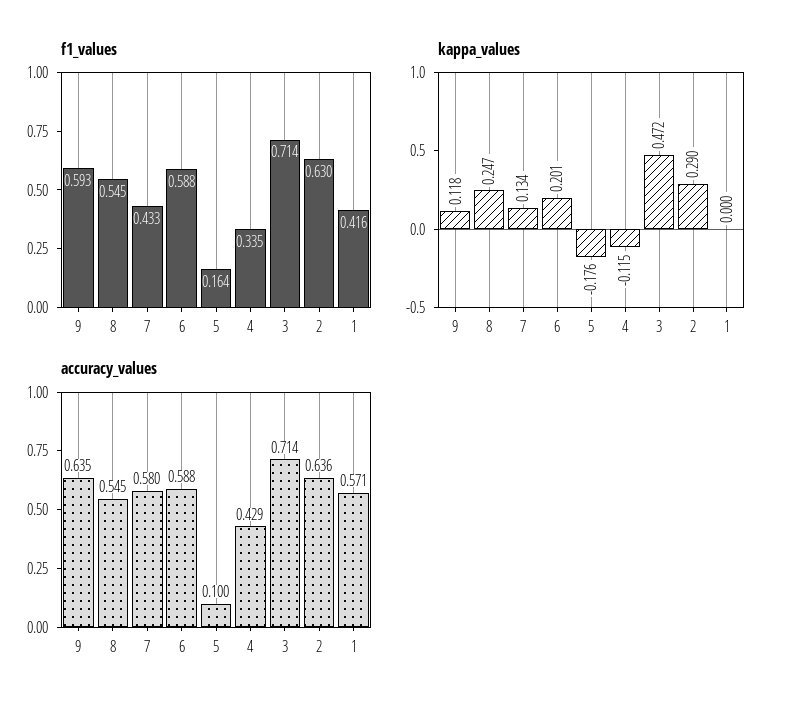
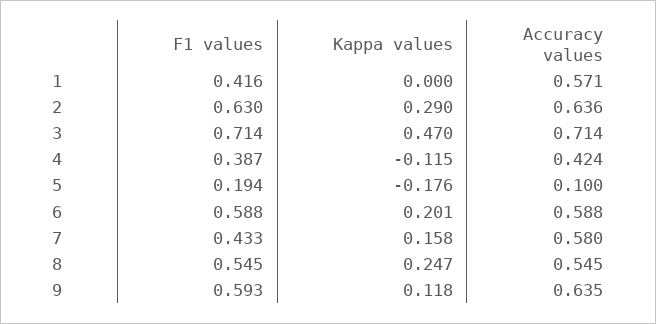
  {
    "f1_values": {
      "9": 0.593,
      "8": 0.545,
      "7": 0.433,
      "6": 0.588,
-     "5": 0.164,
+     "5": 0.194,
-     "4": 0.335,
+     "4": 0.387,
      "3": 0.714,
      "2": 0.63,
      "1": 0.416
    },
    "kappa_values": {
      "9": 0.118,
      "8": 0.247,
-     "7": 0.134,
+     "7": 0.158,
      "6": 0.201,
      "5": -0.176,
      "4": -0.115,
-     "3": 0.472,
+     "3": 0.47,
      "2": 0.29,
      "1": 0
    },
    "accuracy_values": {
      "9": 0.635,
      "8": 0.545,
      "7": 0.58,
      "6": 0.588,
      "5": 0.1,
-     "4": 0.429,
+     "4": 0.424,
      "3": 0.714,
      "2": 0.636,
      "1": 0.571
    }
  }

